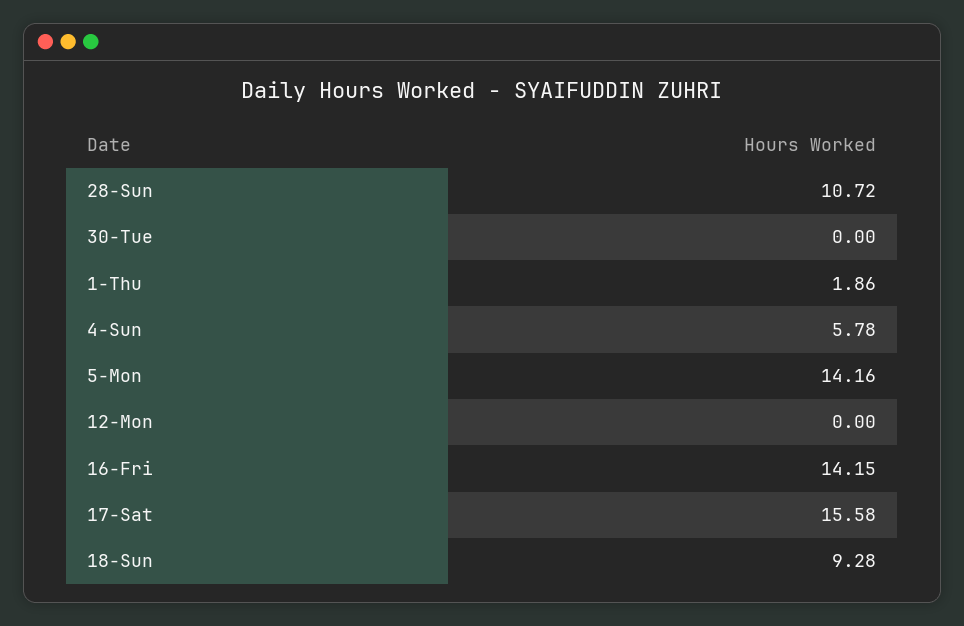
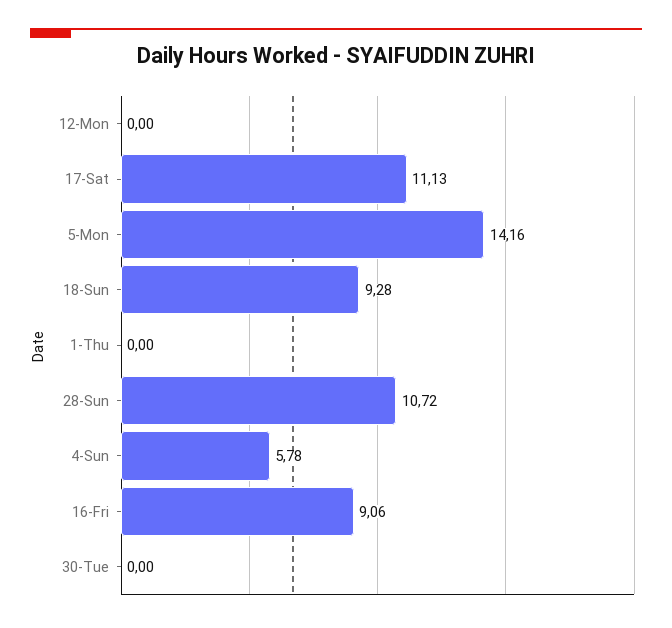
  {
    "28-Sun": 10.72,
    "30-Tue": 0,
-   "1-Thu": 1.86,
+   "1-Thu": 0,
    "4-Sun": 5.78,
    "5-Mon": 14.16,
    "12-Mon": 0,
-   "16-Fri": 14.15,
+   "16-Fri": 9.06,
-   "17-Sat": 15.58,
+   "17-Sat": 11.13,
    "18-Sun": 9.28
  }

